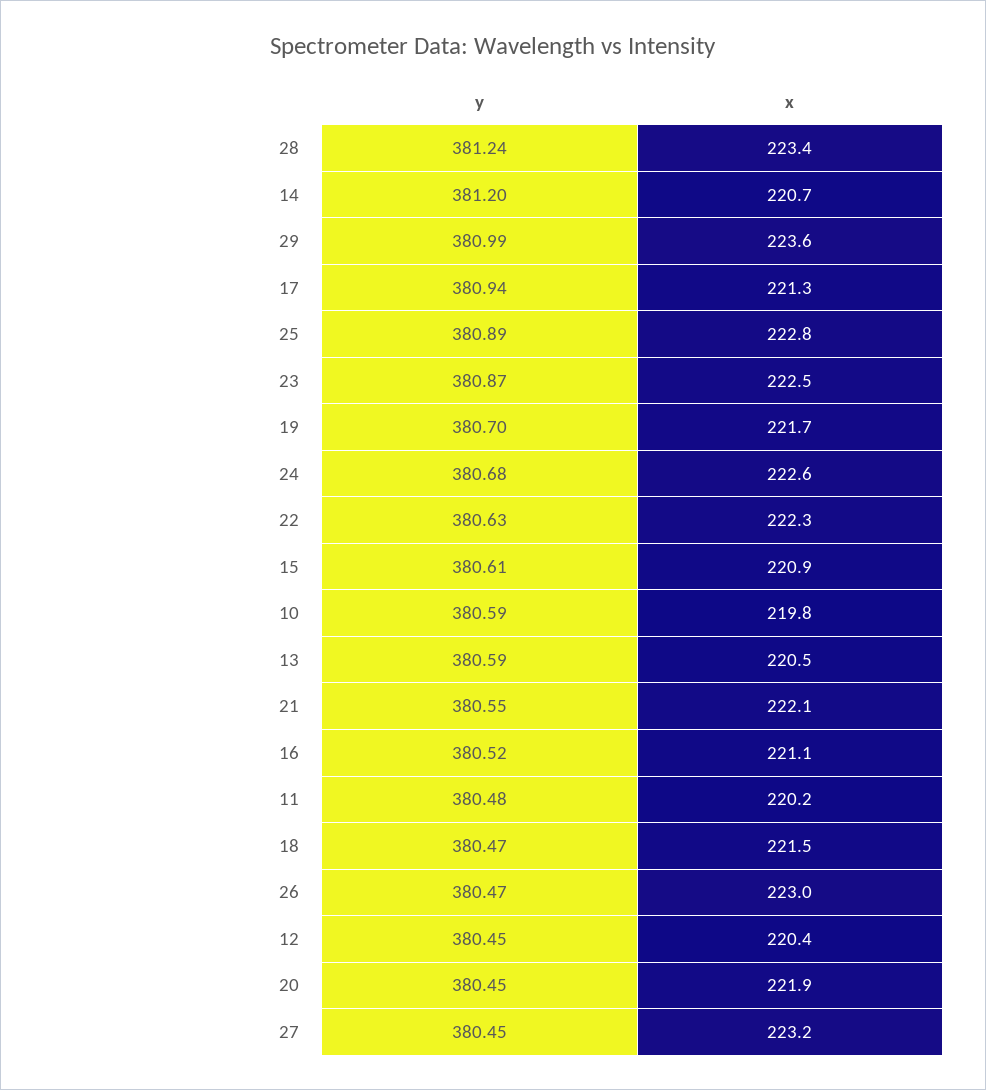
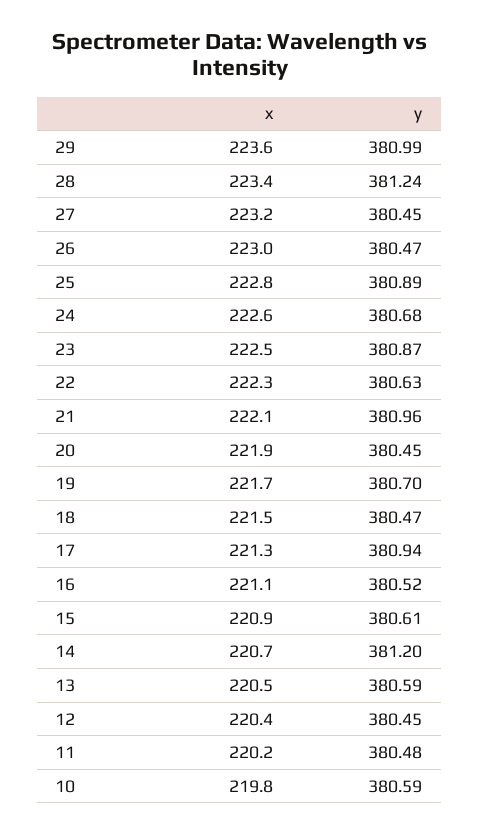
  {
    "y": {
      "28": 381.24,
      "14": 381.2,
      "29": 380.99,
      "17": 380.94,
      "25": 380.89,
      "23": 380.87,
      "19": 380.7,
      "24": 380.68,
      "22": 380.63,
      "15": 380.61,
      "10": 380.59,
      "13": 380.59,
-     "21": 380.55,
+     "21": 380.96,
      "16": 380.52,
      "11": 380.48,
      "18": 380.47,
      "26": 380.47,
      "12": 380.45,
      "20": 380.45,
      "27": 380.45
    },
    "x": {
      "28": 223.4,
      "14": 220.7,
      "29": 223.6,
      "17": 221.3,
      "25": 222.8,
      "23": 222.5,
      "19": 221.7,
      "24": 222.6,
      "22": 222.3,
      "15": 220.9,
      "10": 219.8,
      "13": 220.5,
      "21": 222.1,
      "16": 221.1,
      "11": 220.2,
      "18": 221.5,
      "26": 223,
      "12": 220.4,
      "20": 221.9,
      "27": 223.2
    }
  }

